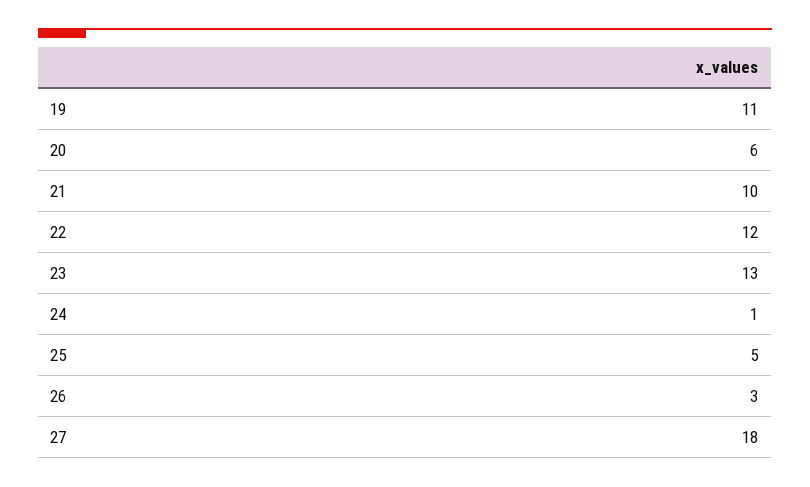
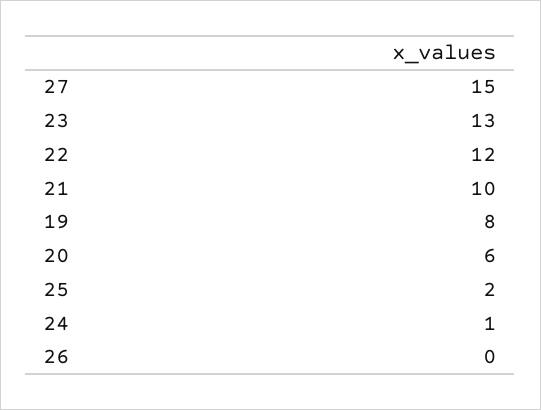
  {
-   "19": 11,
+   "19": 8,
    "20": 6,
    "21": 10,
    "22": 12,
    "23": 13,
    "24": 1,
-   "25": 5,
+   "25": 2,
-   "26": 3,
+   "26": 0,
-   "27": 18
+   "27": 15
  }

